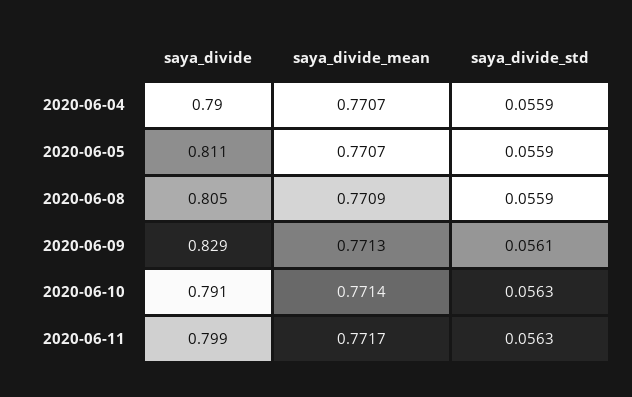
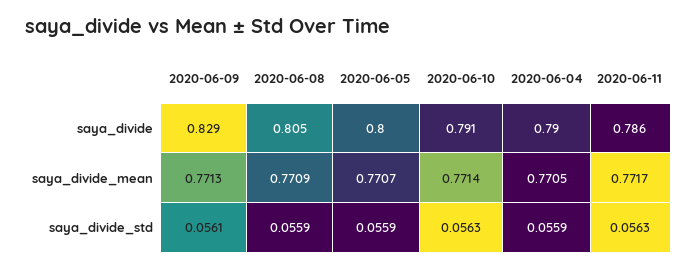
  {
    "saya_divide": {
      "2020-06-04": 0.79,
-     "2020-06-05": 0.811,
+     "2020-06-05": 0.8,
      "2020-06-08": 0.805,
      "2020-06-09": 0.829,
      "2020-06-10": 0.791,
-     "2020-06-11": 0.799
+     "2020-06-11": 0.786
    },
    "saya_divide_mean": {
-     "2020-06-04": 0.7707,
+     "2020-06-04": 0.7705,
      "2020-06-05": 0.7707,
      "2020-06-08": 0.7709,
      "2020-06-09": 0.7713,
      "2020-06-10": 0.7714,
      "2020-06-11": 0.7717
    },
    "saya_divide_std": {
      "2020-06-04": 0.0559,
      "2020-06-05": 0.0559,
      "2020-06-08": 0.0559,
      "2020-06-09": 0.0561,
      "2020-06-10": 0.0563,
      "2020-06-11": 0.0563
    }
  }

